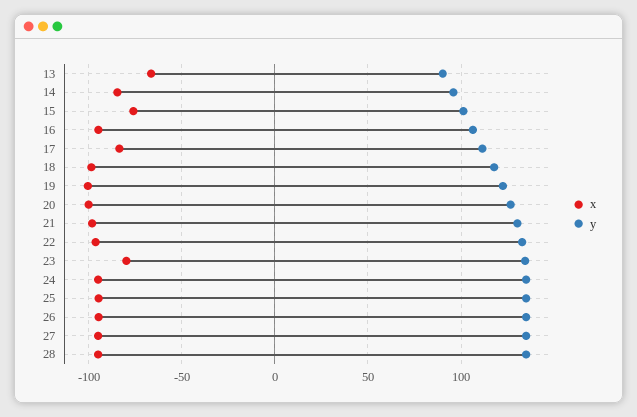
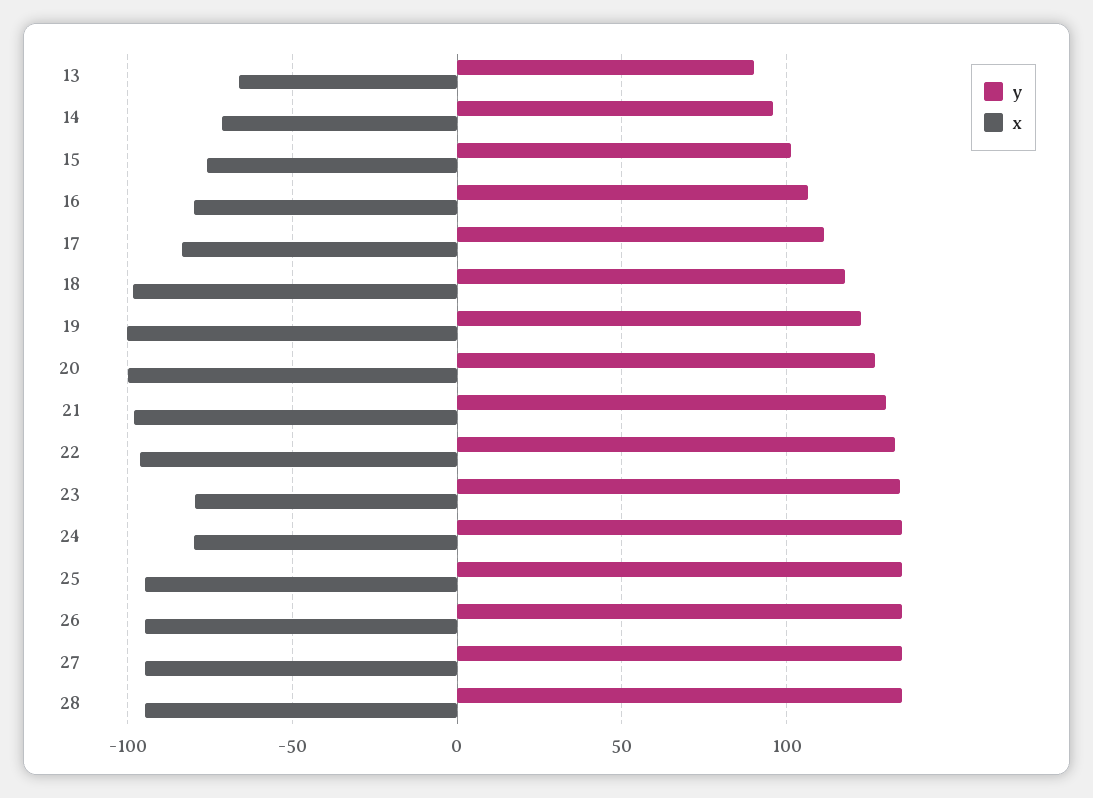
  {
    "x": {
      "13": -65,
-     "14": -85,
+     "14": -70,
      "15": -75,
-     "16": -95,
+     "16": -80,
      "17": -85,
      "18": -100,
      "19": -100,
      "20": -100,
      "21": -100,
      "22": -95,
      "23": -80,
-     "24": -95,
+     "24": -80,
      "25": -95,
      "26": -95,
      "27": -95,
      "28": -95
    },
    "y": {
      "13": 90,
      "14": 95,
      "15": 100,
      "16": 105,
      "17": 110,
      "18": 120,
      "19": 125,
      "20": 125,
      "21": 130,
      "22": 135,
      "23": 135,
      "24": 135,
      "25": 135,
      "26": 135,
      "27": 135,
      "28": 135
    }
  }

